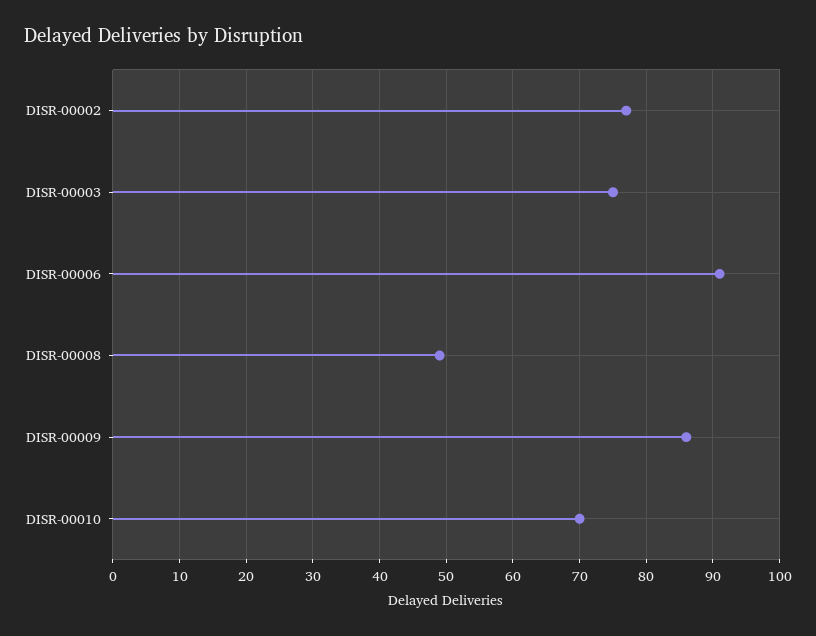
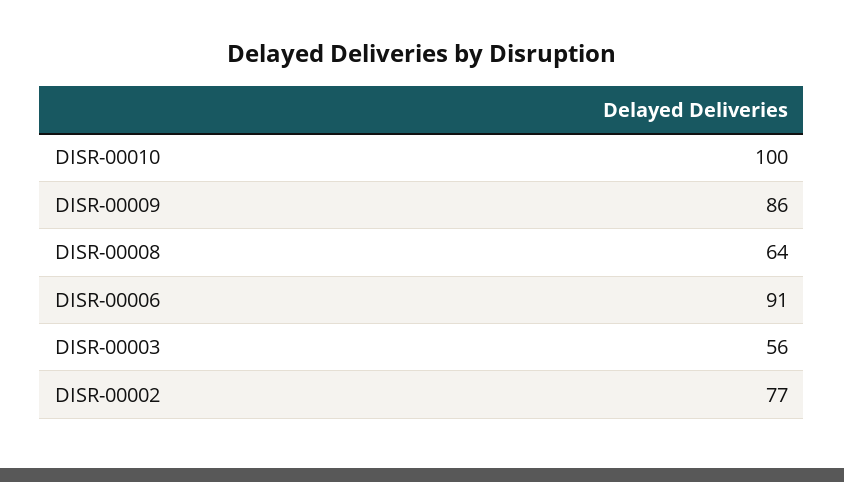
  {
    "DISR-00002": 77,
-   "DISR-00003": 75,
+   "DISR-00003": 56,
    "DISR-00006": 91,
-   "DISR-00008": 49,
+   "DISR-00008": 64,
    "DISR-00009": 86,
-   "DISR-00010": 70
+   "DISR-00010": 100
  }

